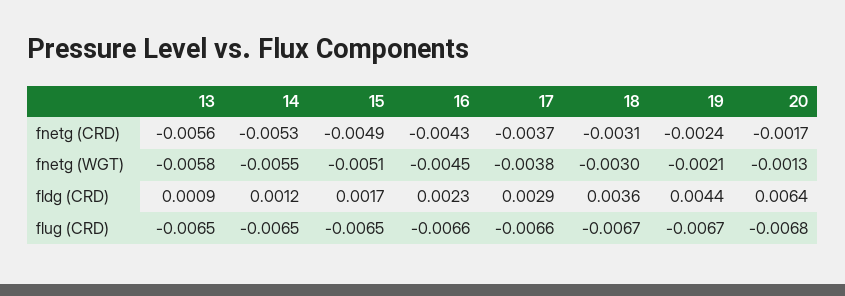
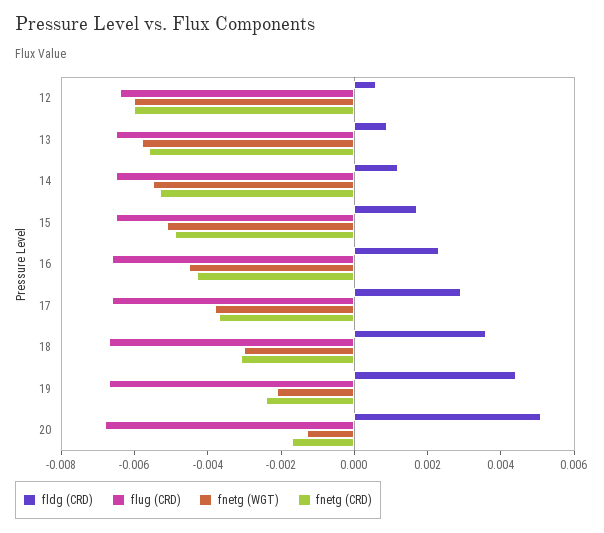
  {
    "fnetg (CRD)": {
      "13": -0.0056,
      "14": -0.0053,
      "15": -0.0049,
      "16": -0.0043,
      "17": -0.0037,
      "18": -0.0031,
      "19": -0.0024,
-     "20": -0.0017
+     "20": -0.0017,
+     "12": -0.006
    },
    "fnetg (WGT)": {
      "13": -0.0058,
      "14": -0.0055,
      "15": -0.0051,
      "16": -0.0045,
      "17": -0.0038,
      "18": -0.003,
      "19": -0.0021,
-     "20": -0.0013
+     "20": -0.0013,
+     "12": -0.006
    },
    "fldg (CRD)": {
      "13": 0.0009,
      "14": 0.0012,
      "15": 0.0017,
      "16": 0.0023,
      "17": 0.0029,
      "18": 0.0036,
      "19": 0.0044,
-     "20": 0.0064
+     "20": 0.005,
+     "12": 0.0005
    },
    "flug (CRD)": {
      "13": -0.0065,
      "14": -0.0065,
      "15": -0.0065,
      "16": -0.0066,
      "17": -0.0066,
      "18": -0.0067,
      "19": -0.0067,
-     "20": -0.0068
+     "20": -0.0068,
+     "12": -0.0065
    }
  }

